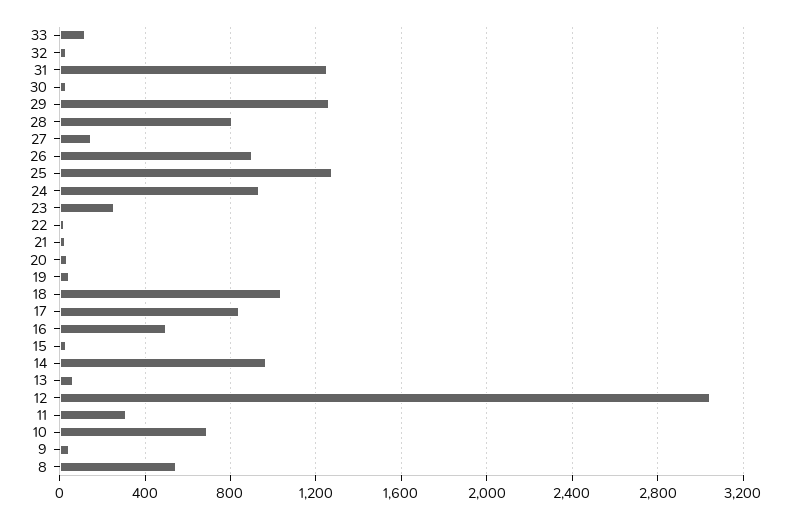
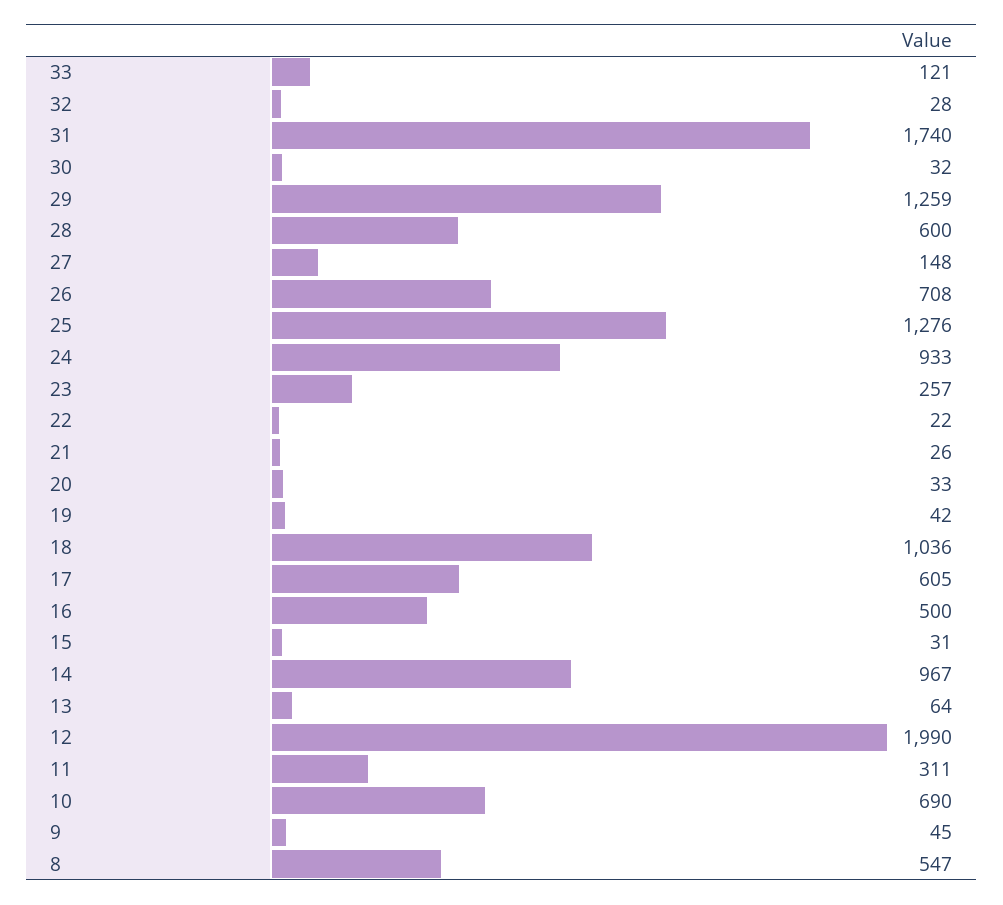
  {
    "33": 121,
    "32": 28,
-   "31": 1250,
+   "31": 1740,
    "30": 32,
    "29": 1259,
-   "28": 800,
+   "28": 600,
    "27": 148,
-   "26": 900,
+   "26": 708,
    "25": 1276,
    "24": 933,
    "23": 257,
    "22": 22,
    "21": 26,
    "20": 33,
    "19": 42,
    "18": 1036,
-   "17": 850,
+   "17": 605,
    "16": 500,
    "15": 31,
    "14": 967,
    "13": 64,
-   "12": 3050,
+   "12": 1990,
    "11": 311,
    "10": 690,
    "9": 45,
    "8": 547
  }

